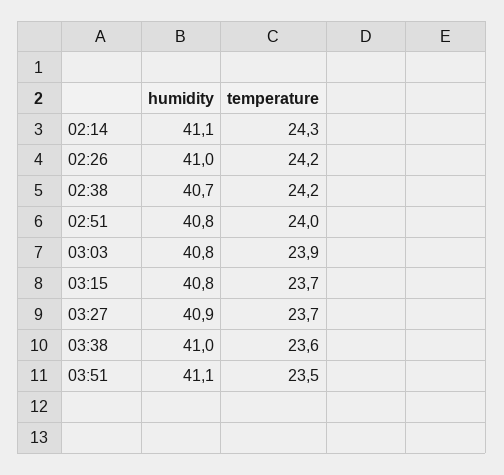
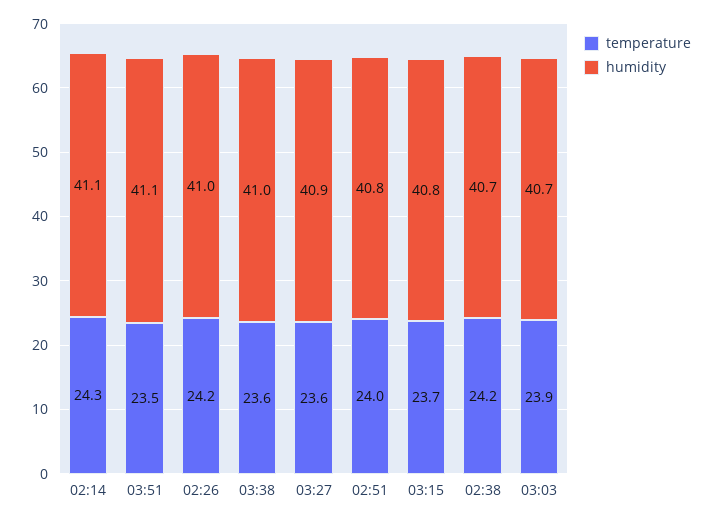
  {
    "humidity": {
      "02:14": 41.1,
      "02:26": 41,
      "02:38": 40.7,
      "02:51": 40.8,
-     "03:03": 40.8,
+     "03:03": 40.7,
      "03:15": 40.8,
      "03:27": 40.9,
      "03:38": 41,
      "03:51": 41.1
    },
    "temperature": {
      "02:14": 24.3,
      "02:26": 24.2,
      "02:38": 24.2,
      "02:51": 24,
      "03:03": 23.9,
      "03:15": 23.7,
-     "03:27": 23.7,
+     "03:27": 23.6,
      "03:38": 23.6,
      "03:51": 23.5
    }
  }

